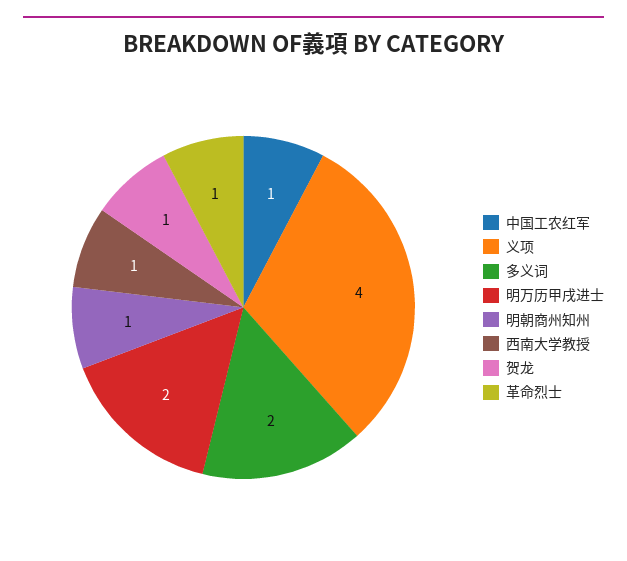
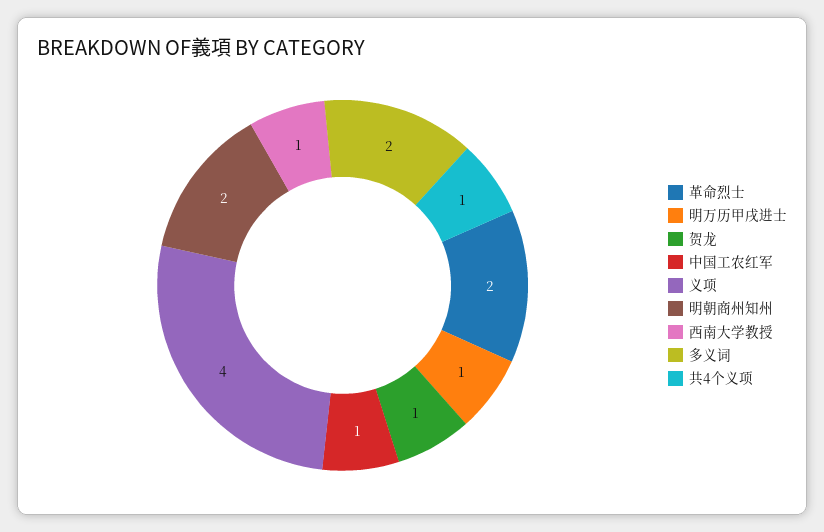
  {
    "中国工农红军": 1,
    "义项": 4,
    "多义词": 2,
-   "明万历甲戌进士": 2,
+   "明万历甲戌进士": 1,
-   "明朝商州知州": 1,
+   "明朝商州知州": 2,
    "西南大学教授": 1,
    "贺龙": 1,
-   "革命烈士": 1
+   "革命烈士": 2,
+   "共4个义项": 1
  }

